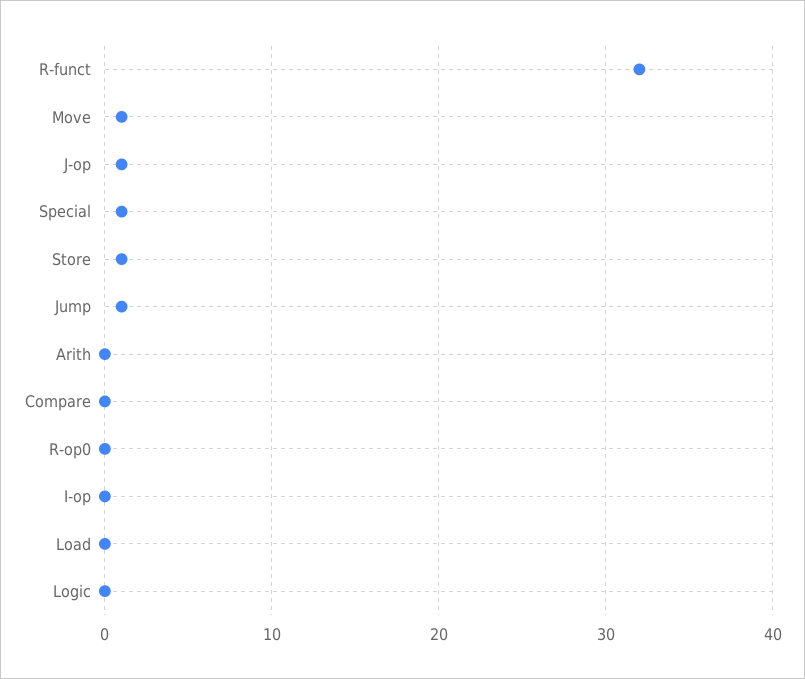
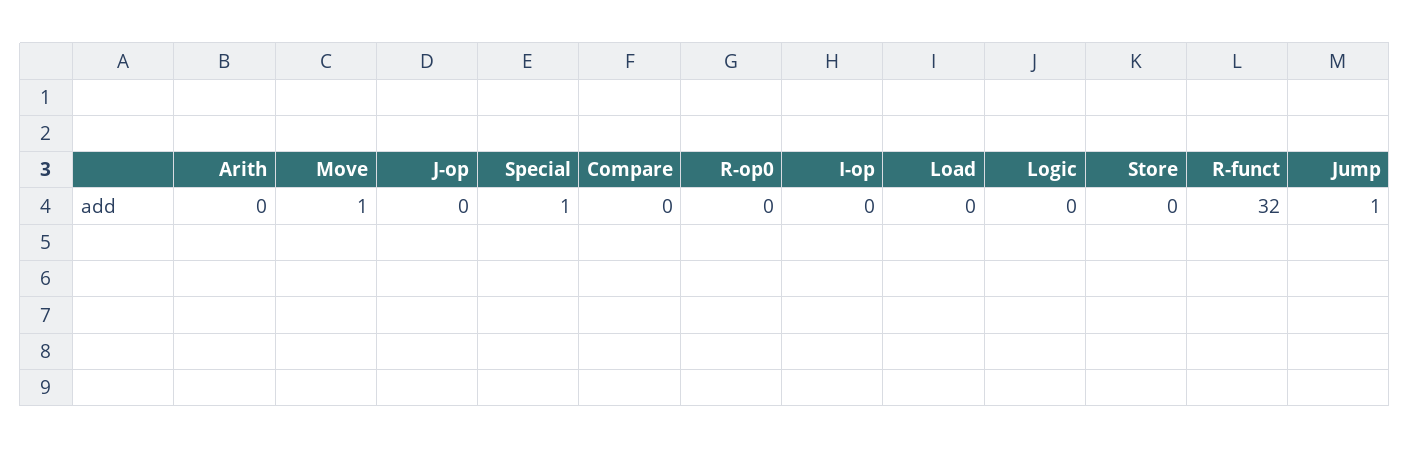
  {
    "R-funct": 32,
    "Move": 1,
-   "J-op": 1,
+   "J-op": 0,
    "Special": 1,
-   "Store": 1,
+   "Store": 0,
    "Jump": 1,
    "Arith": 0,
    "Compare": 0,
    "R-op0": 0,
    "I-op": 0,
    "Load": 0,
    "Logic": 0
  }

